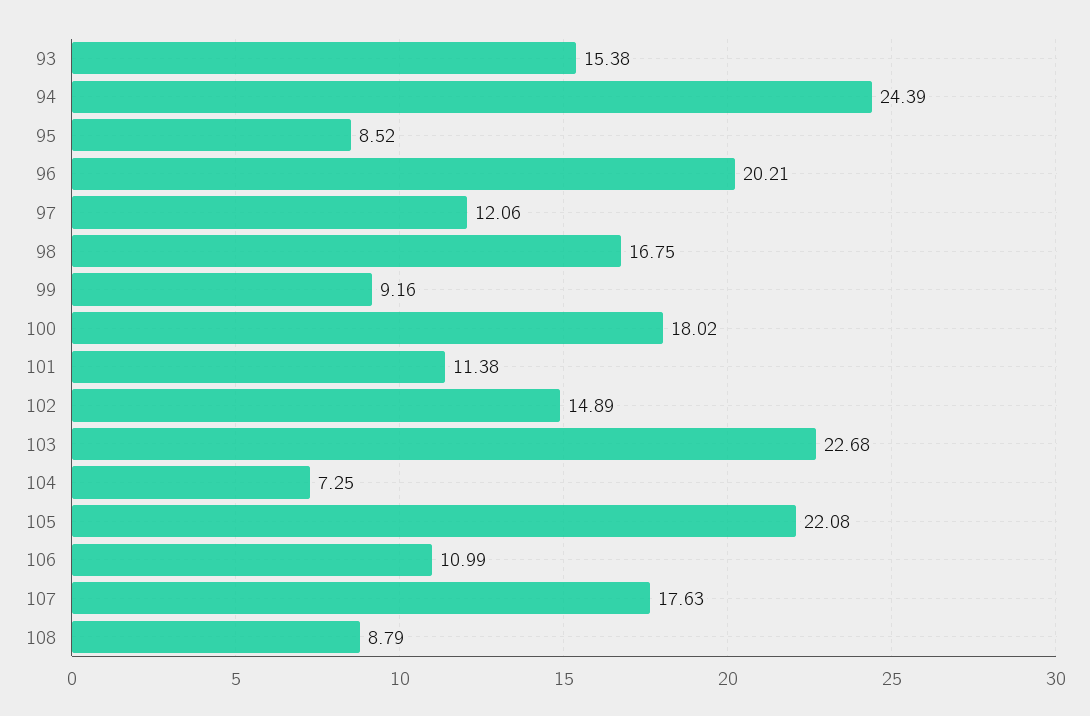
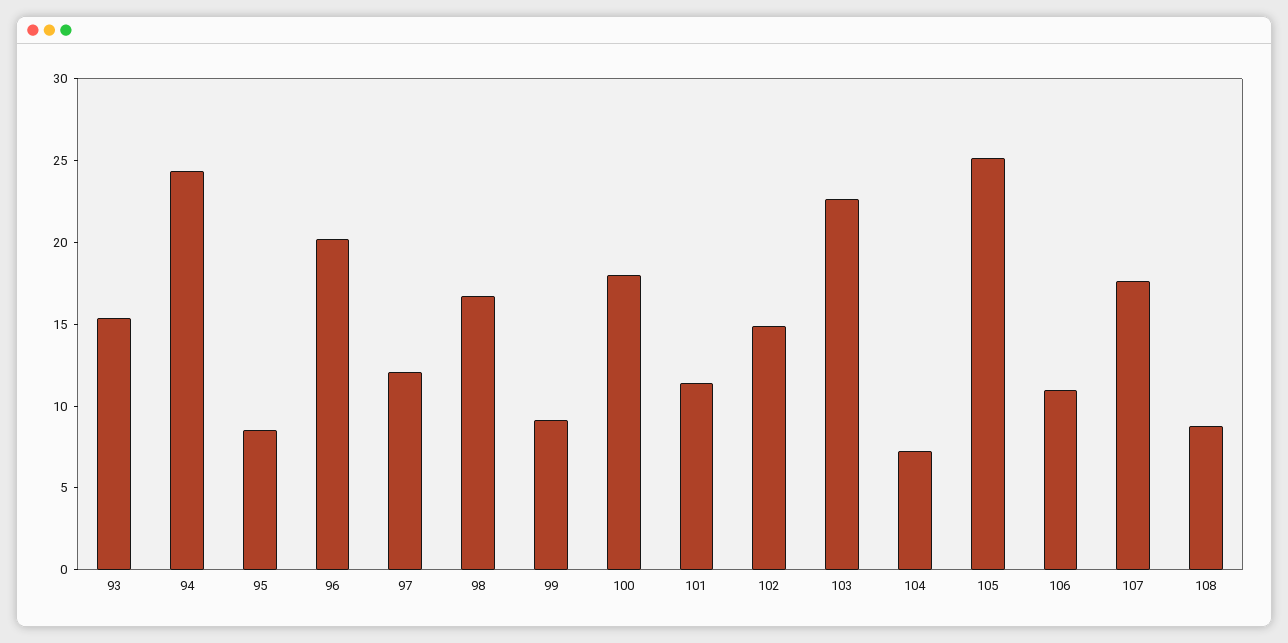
  {
    "93": 15.38,
    "94": 24.39,
    "95": 8.52,
    "96": 20.21,
    "97": 12.06,
    "98": 16.75,
    "99": 9.16,
    "100": 18.02,
    "101": 11.38,
    "102": 14.89,
    "103": 22.68,
    "104": 7.25,
-   "105": 22.08,
+   "105": 25,
    "106": 10.99,
    "107": 17.63,
    "108": 8.79
  }

